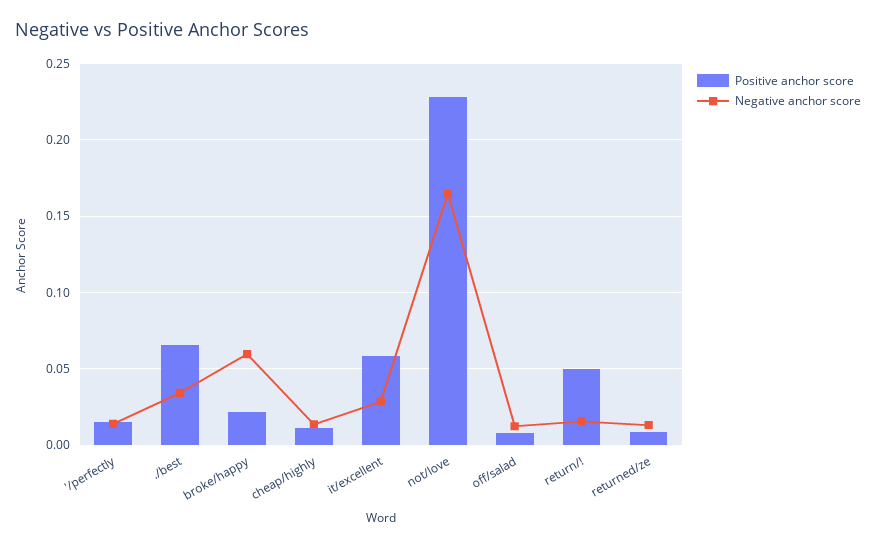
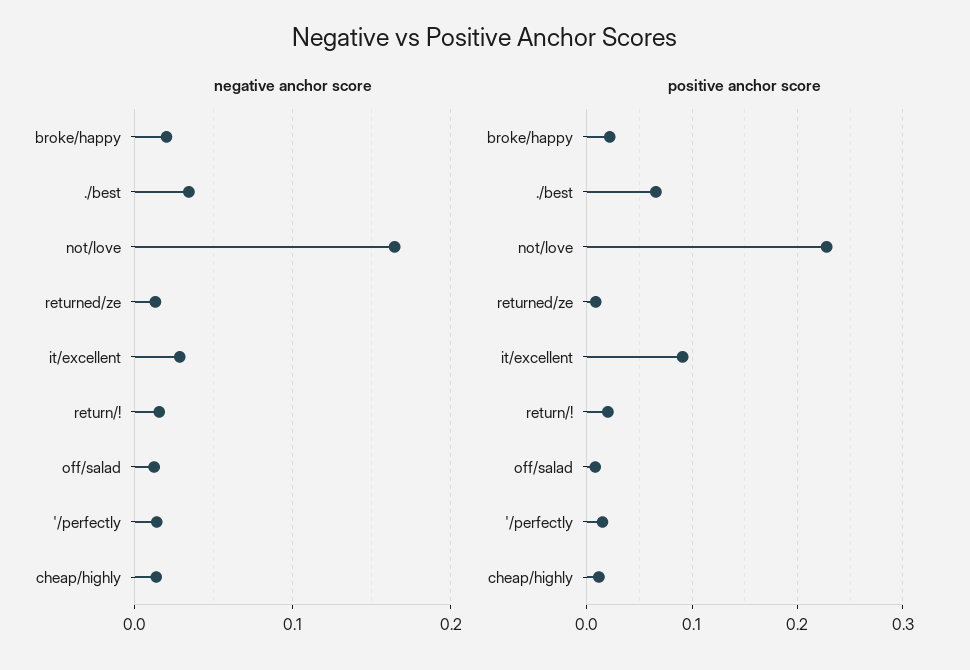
  {
    "Positive anchor score": {
      "'/perfectly": 0.015,
      "./best": 0.065,
      "broke/happy": 0.02,
      "cheap/highly": 0.01,
-     "it/excellent": 0.06,
+     "it/excellent": 0.09,
      "not/love": 0.23,
      "off/salad": 0.01,
-     "return/!": 0.05,
+     "return/!": 0.02,
      "returned/ze": 0.01
    },
    "Negative anchor score": {
      "'/perfectly": 0.015,
      "./best": 0.035,
-     "broke/happy": 0.06,
+     "broke/happy": 0.02,
      "cheap/highly": 0.015,
      "it/excellent": 0.03,
      "not/love": 0.165,
      "off/salad": 0.01,
      "return/!": 0.015,
      "returned/ze": 0.015
    }
  }

